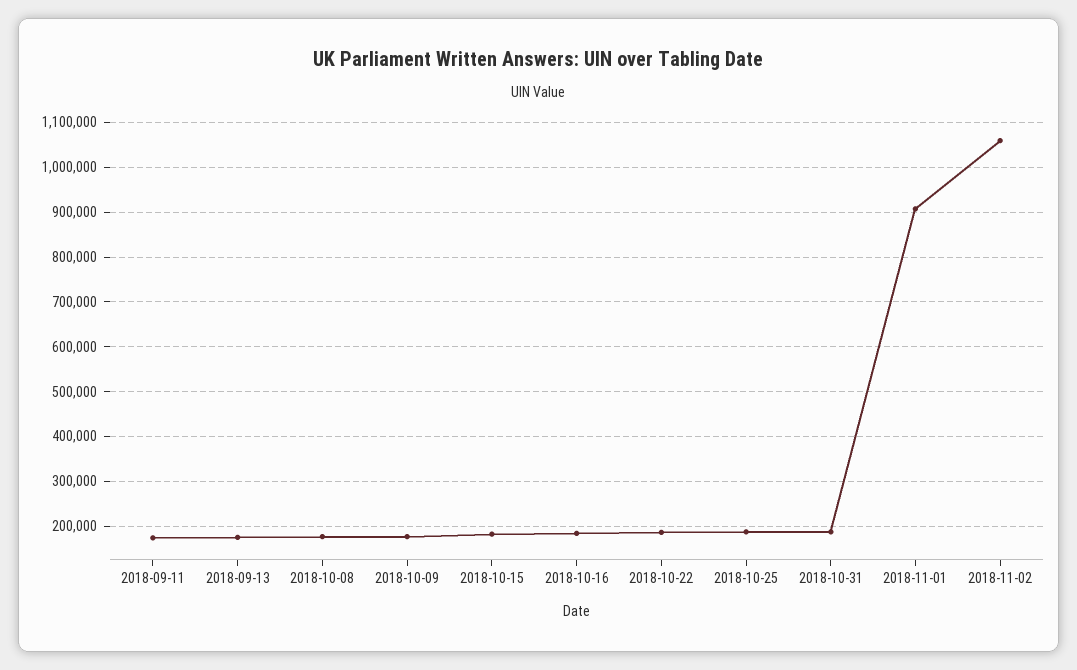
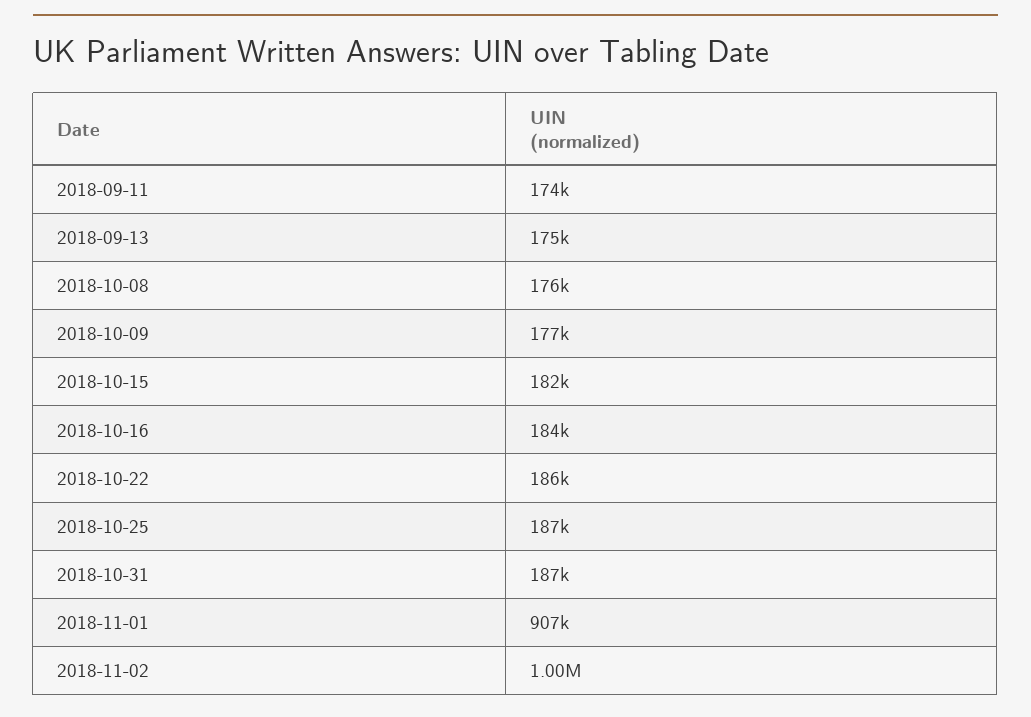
  {
    "2018-09-11": 174000,
    "2018-09-13": 175000,
    "2018-10-08": 176000,
    "2018-10-09": 177000,
    "2018-10-15": 182000,
    "2018-10-16": 184000,
    "2018-10-22": 186000,
    "2018-10-25": 187000,
    "2018-10-31": 187000,
    "2018-11-01": 907000,
-   "2018-11-02": 1060000
+   "2018-11-02": 1000000
  }

